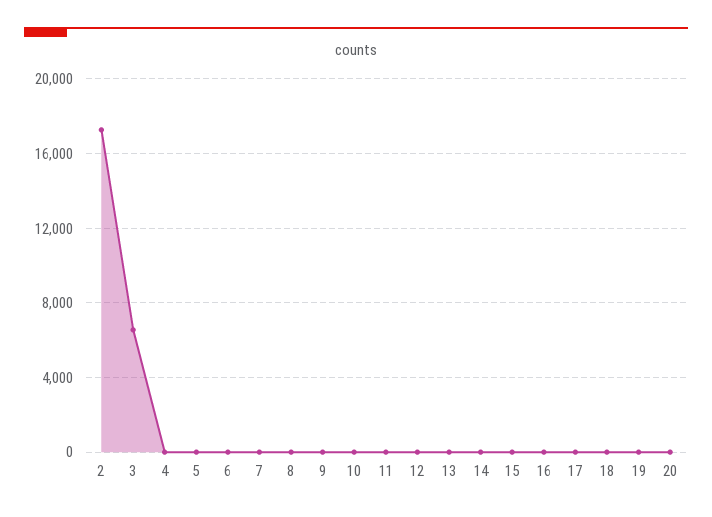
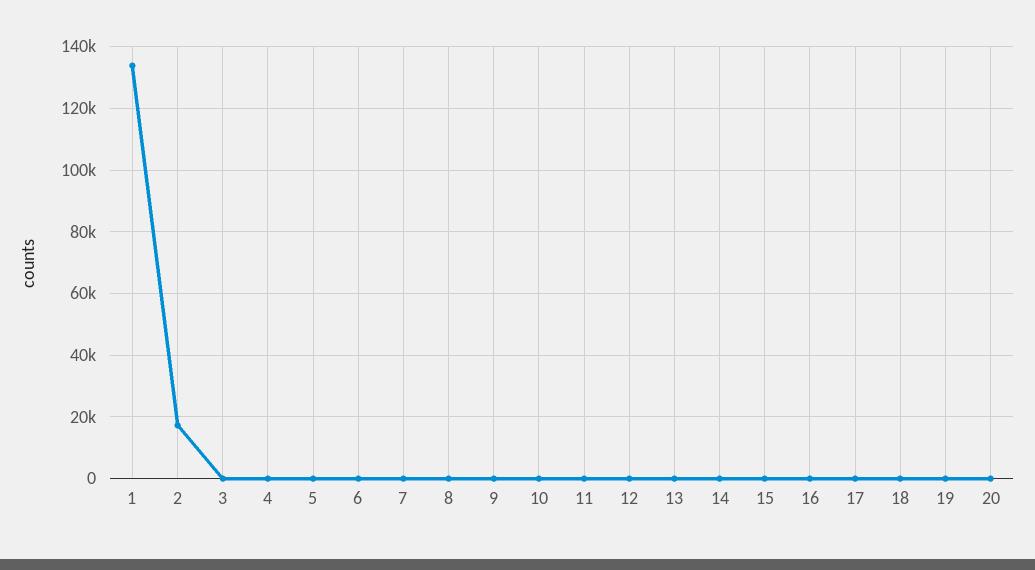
  {
    "2": 17500,
-   "3": 6500,
+   "3": 0,
    "4": 0,
    "5": 0,
    "6": 0,
    "7": 0,
    "8": 0,
    "9": 0,
    "10": 0,
    "11": 0,
    "12": 0,
    "13": 0,
    "14": 0,
    "15": 0,
    "16": 0,
    "17": 0,
    "18": 0,
    "19": 0,
-   "20": 0
+   "20": 0,
+   "1": 134000
  }

